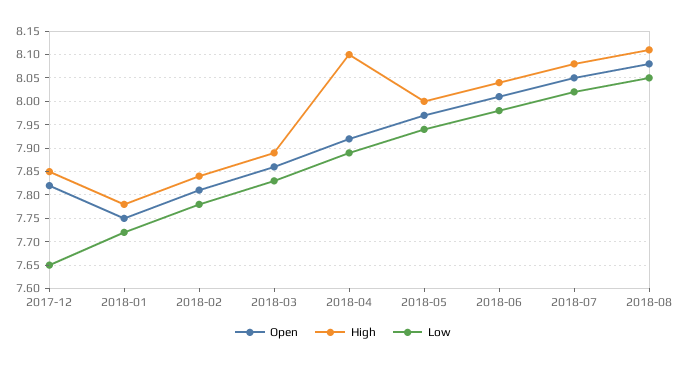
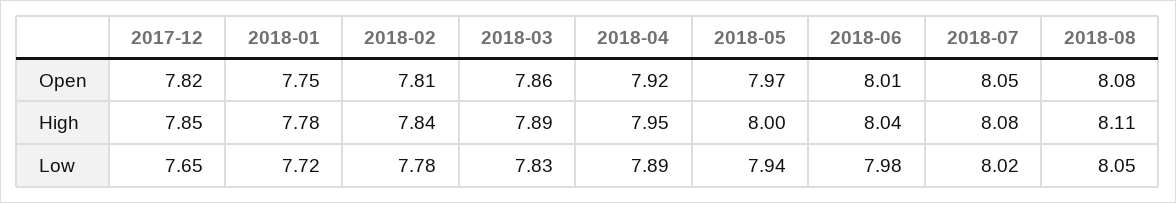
  {
    "Open": {
      "2017-12": 7.82,
      "2018-01": 7.75,
      "2018-02": 7.81,
      "2018-03": 7.86,
      "2018-04": 7.92,
      "2018-05": 7.97,
      "2018-06": 8.01,
      "2018-07": 8.05,
      "2018-08": 8.08
    },
    "High": {
      "2017-12": 7.85,
      "2018-01": 7.78,
      "2018-02": 7.84,
      "2018-03": 7.89,
-     "2018-04": 8.1,
+     "2018-04": 7.95,
      "2018-05": 8,
      "2018-06": 8.04,
      "2018-07": 8.08,
      "2018-08": 8.11
    },
    "Low": {
      "2017-12": 7.65,
      "2018-01": 7.72,
      "2018-02": 7.78,
      "2018-03": 7.83,
      "2018-04": 7.89,
      "2018-05": 7.94,
      "2018-06": 7.98,
      "2018-07": 8.02,
      "2018-08": 8.05
    }
  }

